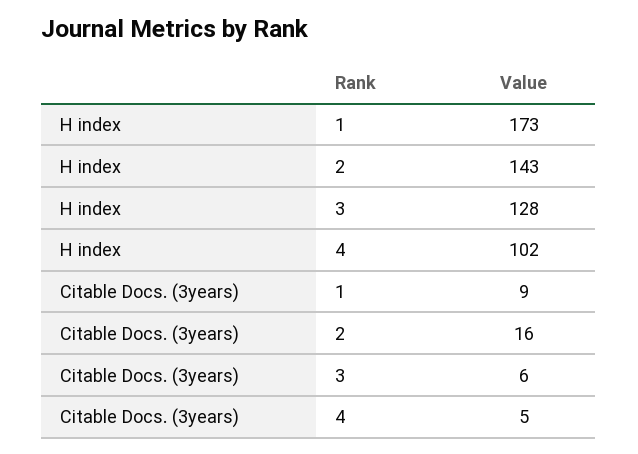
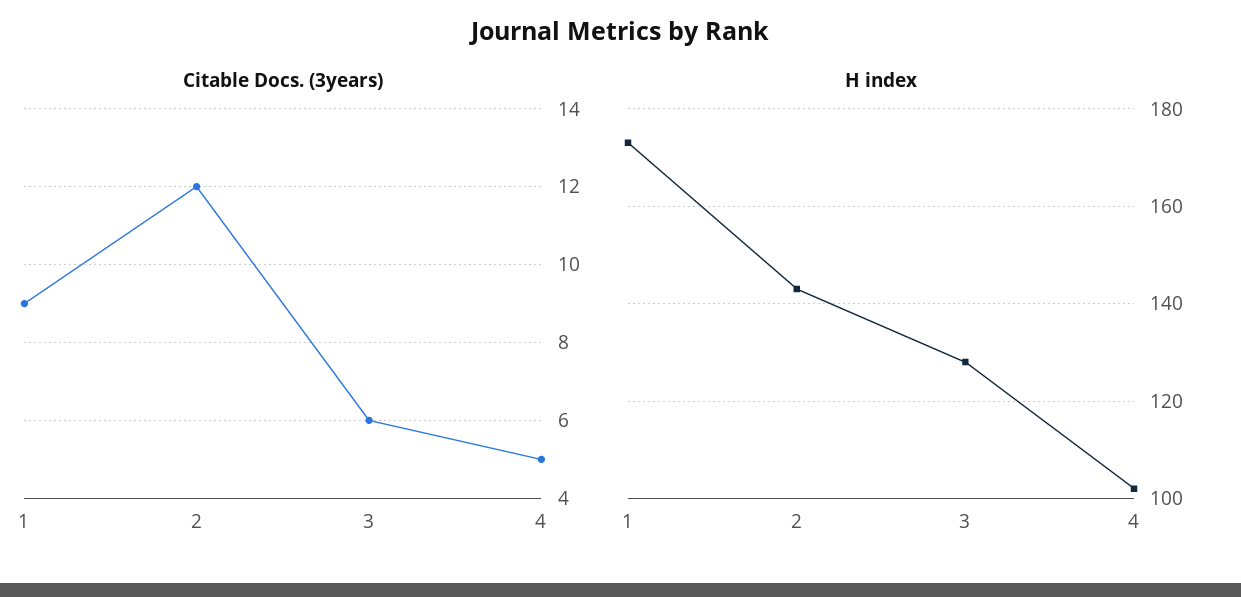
  {
    "H index": {
      "1": 173,
      "2": 143,
      "3": 128,
      "4": 102
    },
    "Citable Docs. (3years)": {
      "1": 9,
-     "2": 16,
+     "2": 12,
      "3": 6,
      "4": 5
    }
  }

